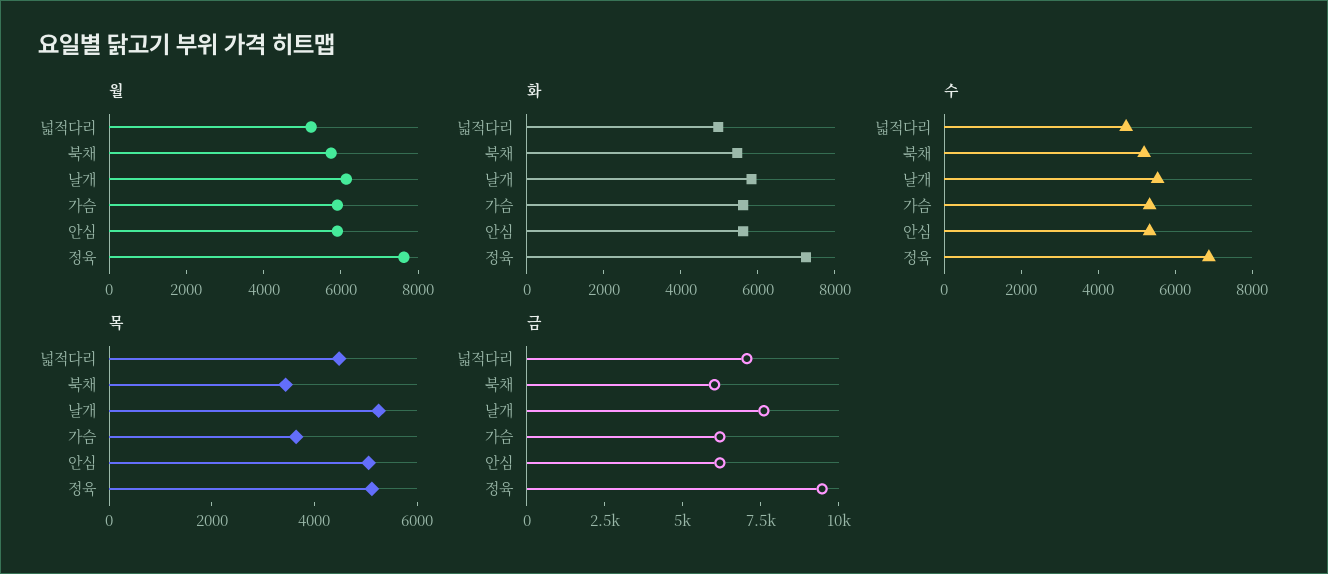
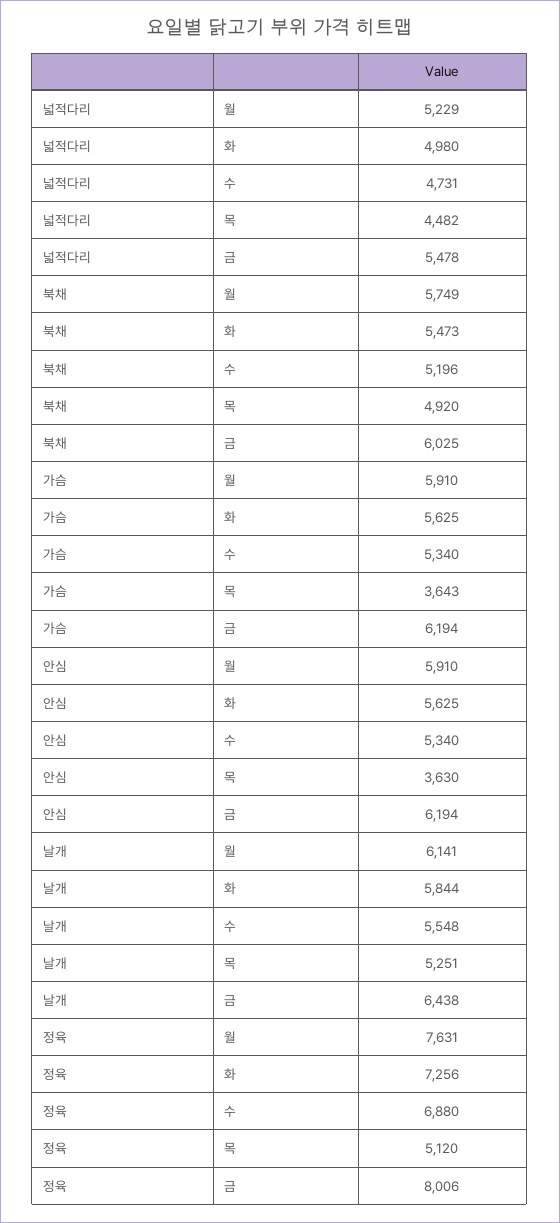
  {
    "월": {
      "넓적다리": 5229,
      "북채": 5749,
      "날개": 6141,
      "가슴": 5910,
      "안심": 5910,
      "정육": 7631
    },
    "화": {
      "넓적다리": 4980,
      "북채": 5473,
      "날개": 5844,
      "가슴": 5625,
      "안심": 5625,
      "정육": 7256
    },
    "수": {
      "넓적다리": 4731,
      "북채": 5196,
      "날개": 5548,
      "가슴": 5340,
      "안심": 5340,
      "정육": 6880
    },
    "목": {
      "넓적다리": 4482,
-     "북채": 3500,
+     "북채": 4920,
      "날개": 5251,
      "가슴": 3643,
-     "안심": 5000,
+     "안심": 3630,
      "정육": 5120
    },
    "금": {
-     "넓적다리": 7000,
+     "넓적다리": 5478,
      "북채": 6025,
-     "날개": 7500,
+     "날개": 6438,
      "가슴": 6194,
      "안심": 6194,
-     "정육": 9500
+     "정육": 8006
    }
  }

